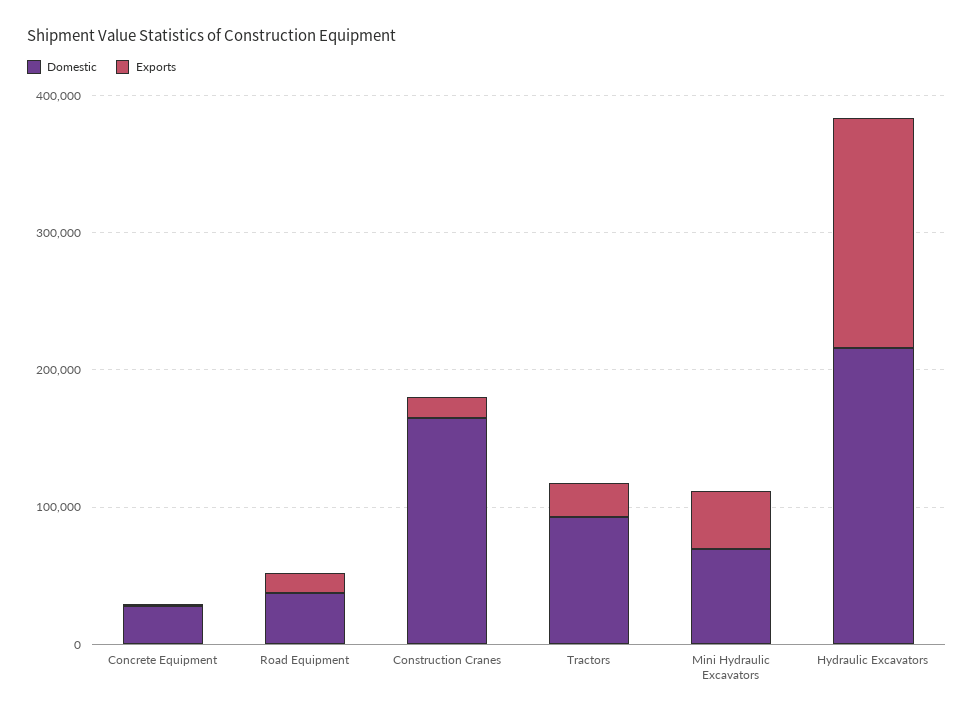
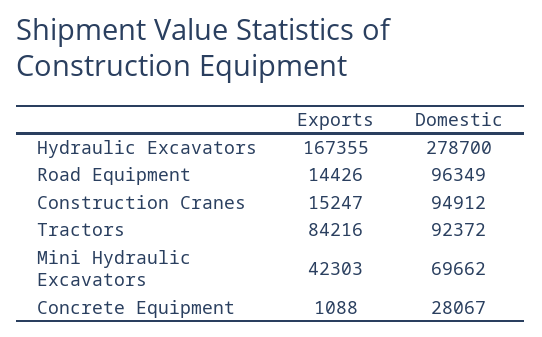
  {
    "Domestic": {
      "Concrete Equipment": 28067,
-     "Road Equipment": 40000,
+     "Road Equipment": 96349,
-     "Construction Cranes": 160000,
+     "Construction Cranes": 94912,
      "Tractors": 92372,
      "Mini Hydraulic Excavators": 69662,
-     "Hydraulic Excavators": 220000
+     "Hydraulic Excavators": 278700
    },
    "Exports": {
      "Concrete Equipment": 1088,
      "Road Equipment": 14426,
      "Construction Cranes": 15247,
-     "Tractors": 20000,
+     "Tractors": 84216,
      "Mini Hydraulic Excavators": 42303,
      "Hydraulic Excavators": 167355
    }
  }

